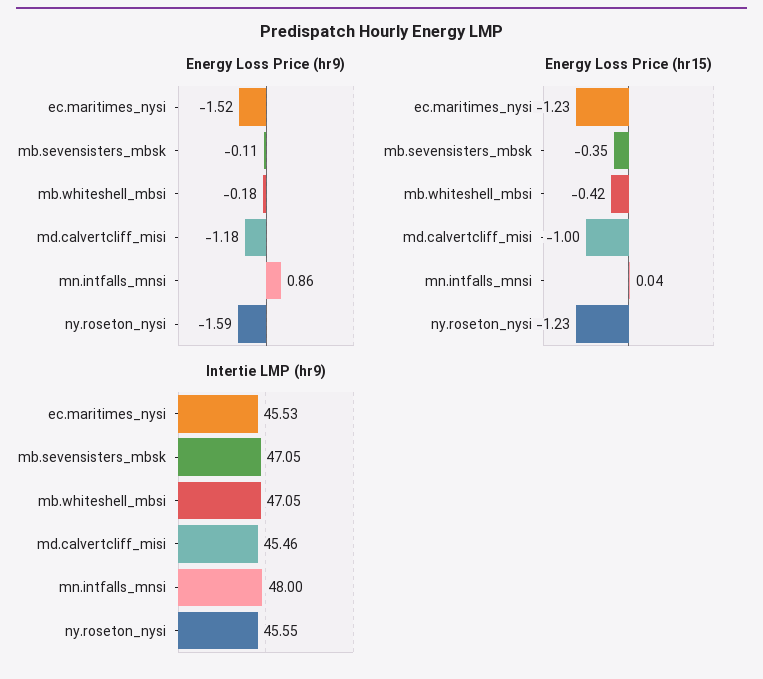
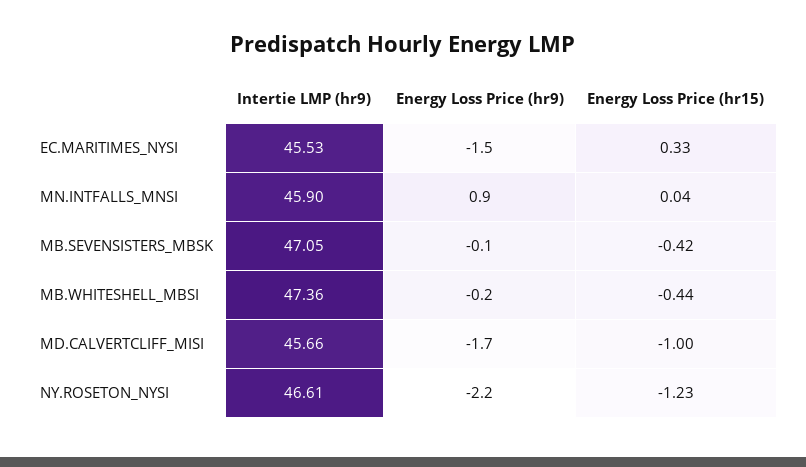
  {
    "Energy Loss Price (hr9)": {
      "ec.maritimes_nysi": -1.52,
      "mb.sevensisters_mbsk": -0.11,
      "mb.whiteshell_mbsi": -0.18,
-     "md.calvertcliff_misi": -1.18,
+     "md.calvertcliff_misi": -1.7,
      "mn.intfalls_mnsi": 0.86,
-     "ny.roseton_nysi": -1.59
+     "ny.roseton_nysi": -2.2
    },
    "Energy Loss Price (hr15)": {
-     "ec.maritimes_nysi": -1.23,
+     "ec.maritimes_nysi": 0.33,
-     "mb.sevensisters_mbsk": -0.35,
+     "mb.sevensisters_mbsk": -0.42,
-     "mb.whiteshell_mbsi": -0.42,
+     "mb.whiteshell_mbsi": -0.44,
      "md.calvertcliff_misi": -1,
      "mn.intfalls_mnsi": 0.04,
      "ny.roseton_nysi": -1.23
    },
    "Intertie LMP (hr9)": {
      "ec.maritimes_nysi": 45.53,
      "mb.sevensisters_mbsk": 47.05,
-     "mb.whiteshell_mbsi": 47.05,
+     "mb.whiteshell_mbsi": 47.36,
-     "md.calvertcliff_misi": 45.46,
+     "md.calvertcliff_misi": 45.66,
-     "mn.intfalls_mnsi": 48,
+     "mn.intfalls_mnsi": 45.9,
-     "ny.roseton_nysi": 45.55
+     "ny.roseton_nysi": 46.61
    }
  }

